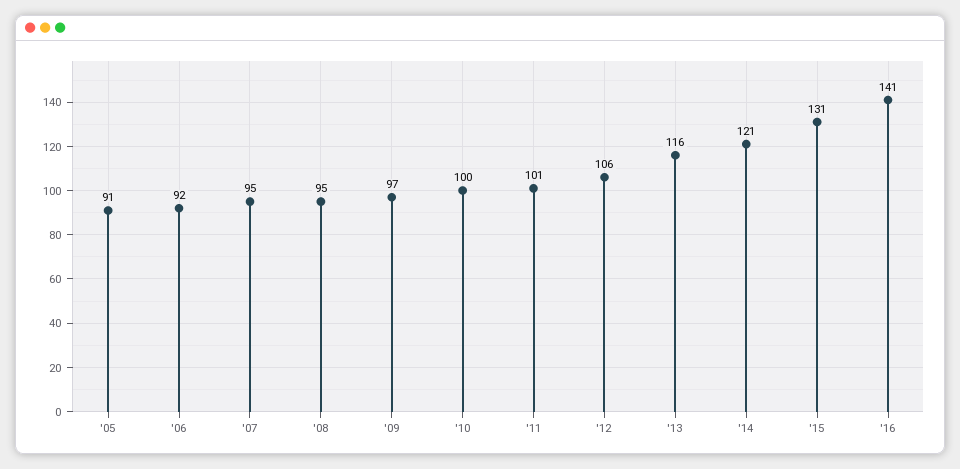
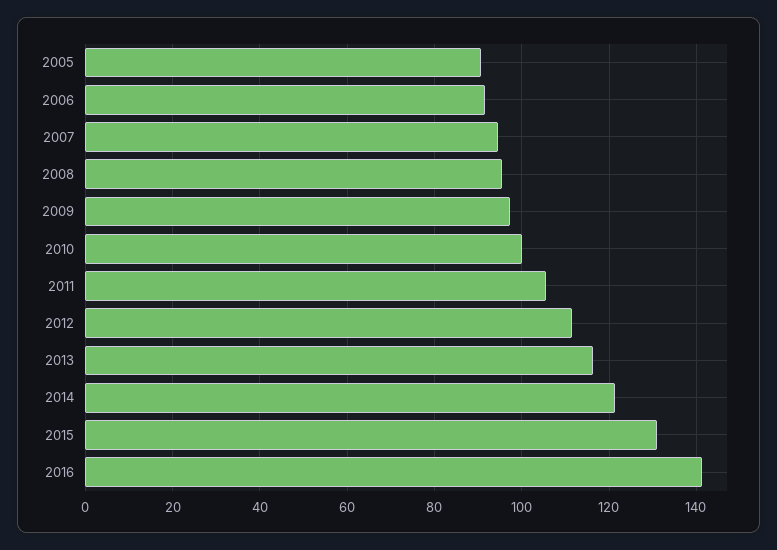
  {
    "'05": 91,
    "'06": 92,
    "'07": 95,
    "'08": 95,
    "'09": 97,
    "'10": 100,
-   "'11": 101,
+   "'11": 106,
-   "'12": 106,
+   "'12": 112,
    "'13": 116,
    "'14": 121,
    "'15": 131,
    "'16": 141
  }

